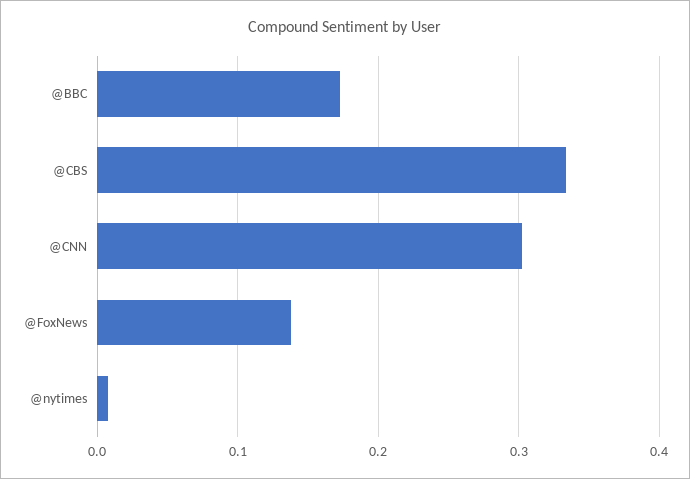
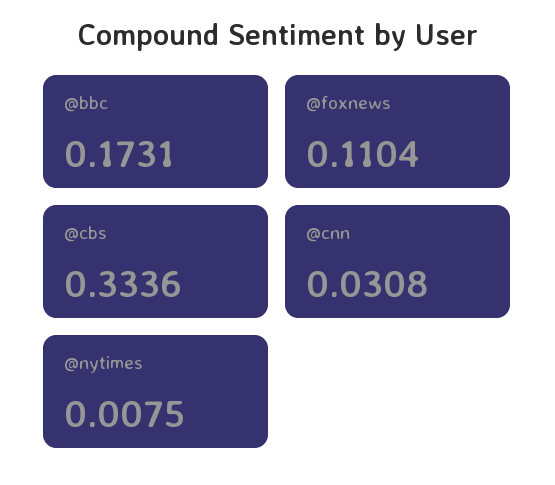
  {
    "@BBC": 0.1731,
    "@CBS": 0.3336,
-   "@CNN": 0.3,
+   "@CNN": 0.0308,
-   "@FoxNews": 0.14,
+   "@FoxNews": 0.1104,
    "@nytimes": 0.0075
  }

